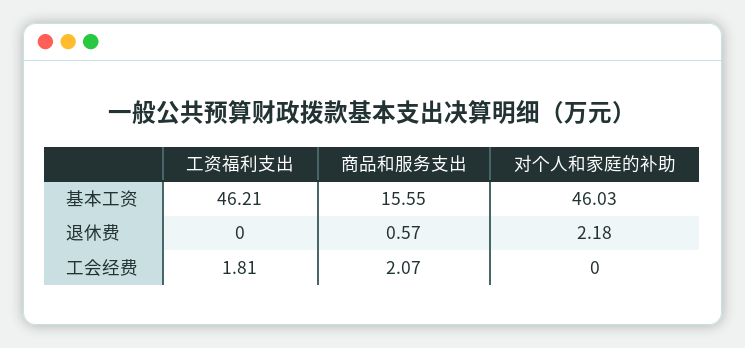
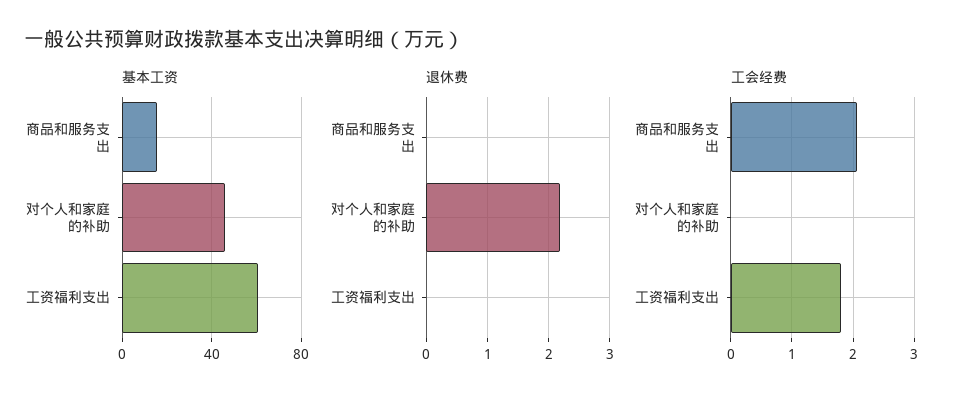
  {
    "基本工资": {
-     "工资福利支出": 46.21,
+     "工资福利支出": 60,
      "商品和服务支出": 15.55,
      "对个人和家庭的补助": 46.03
    },
    "退休费": {
      "工资福利支出": 0,
-     "商品和服务支出": 0.57,
+     "商品和服务支出": 0,
      "对个人和家庭的补助": 2.18
    },
    "工会经费": {
      "工资福利支出": 1.81,
      "商品和服务支出": 2.07,
      "对个人和家庭的补助": 0
    }
  }

